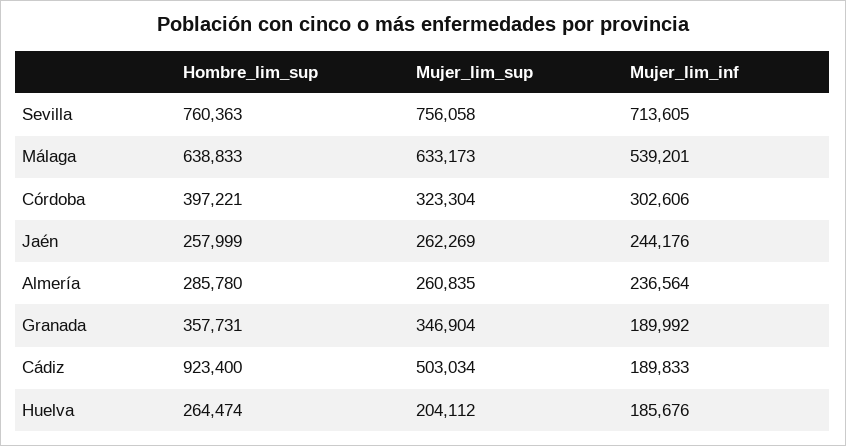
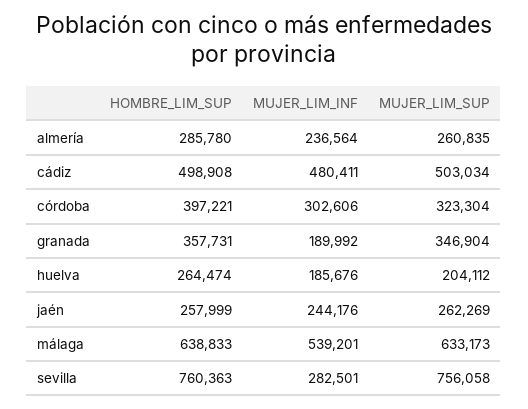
  {
    "Hombre_lim_sup": {
      "Sevilla": 760363,
      "Málaga": 638833,
      "Córdoba": 397221,
      "Jaén": 257999,
      "Almería": 285780,
      "Granada": 357731,
-     "Cádiz": 923400,
+     "Cádiz": 498908,
      "Huelva": 264474
    },
    "Mujer_lim_sup": {
      "Sevilla": 756058,
      "Málaga": 633173,
      "Córdoba": 323304,
      "Jaén": 262269,
      "Almería": 260835,
      "Granada": 346904,
      "Cádiz": 503034,
      "Huelva": 204112
    },
    "Mujer_lim_inf": {
-     "Sevilla": 713605,
+     "Sevilla": 282501,
      "Málaga": 539201,
      "Córdoba": 302606,
      "Jaén": 244176,
      "Almería": 236564,
      "Granada": 189992,
-     "Cádiz": 189833,
+     "Cádiz": 480411,
      "Huelva": 185676
    }
  }

